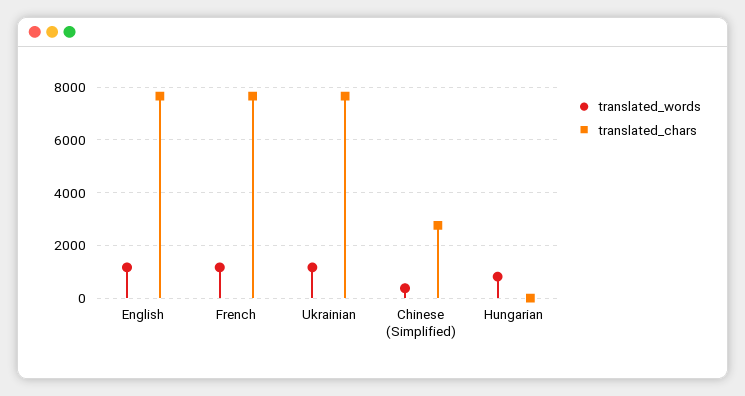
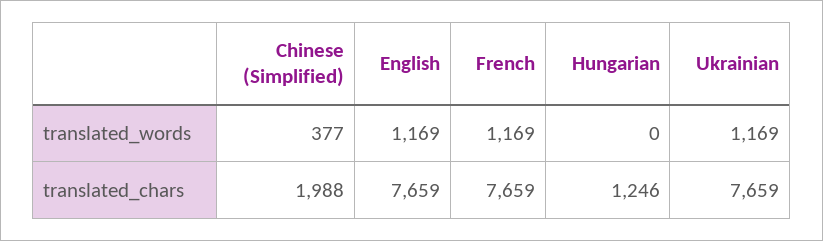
  {
    "translated_words": {
      "English": 1169,
      "French": 1169,
      "Ukrainian": 1169,
      "Chinese (Simplified)": 377,
-     "Hungarian": 750
+     "Hungarian": 0
    },
    "translated_chars": {
      "English": 7659,
      "French": 7659,
      "Ukrainian": 7659,
-     "Chinese (Simplified)": 2750,
+     "Chinese (Simplified)": 1988,
-     "Hungarian": 0
+     "Hungarian": 1246
    }
  }

